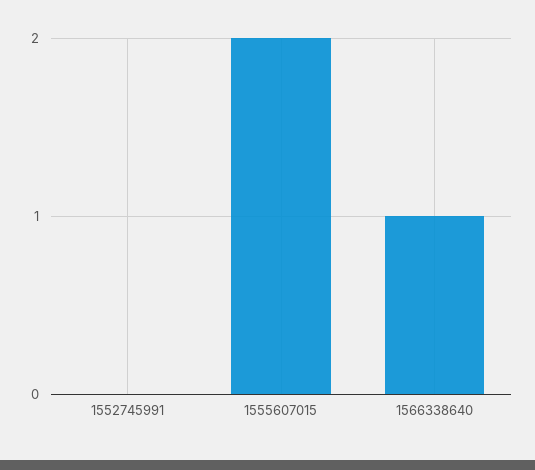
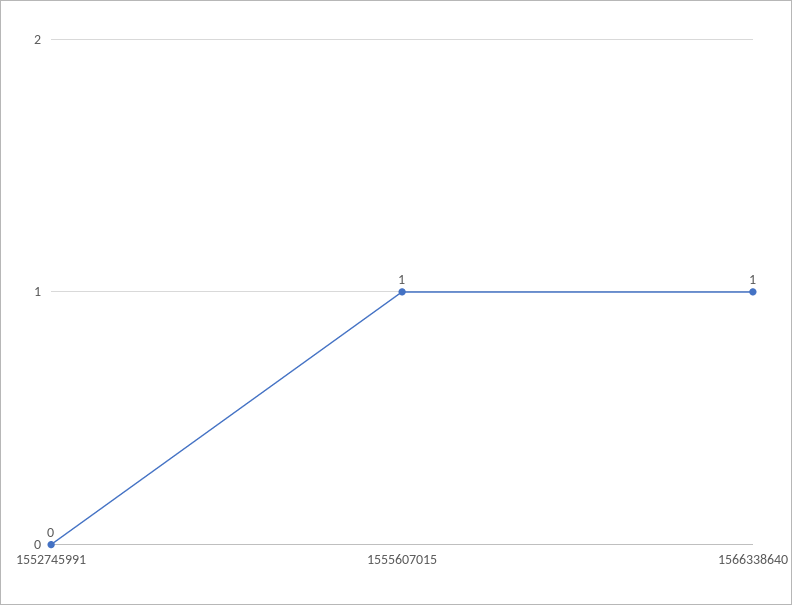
  {
    "1552745991": 0,
-   "1555607015": 2,
+   "1555607015": 1,
    "1566338640": 1
  }

